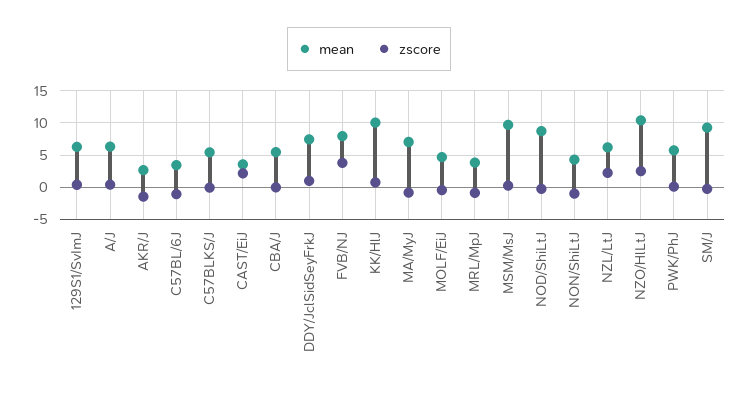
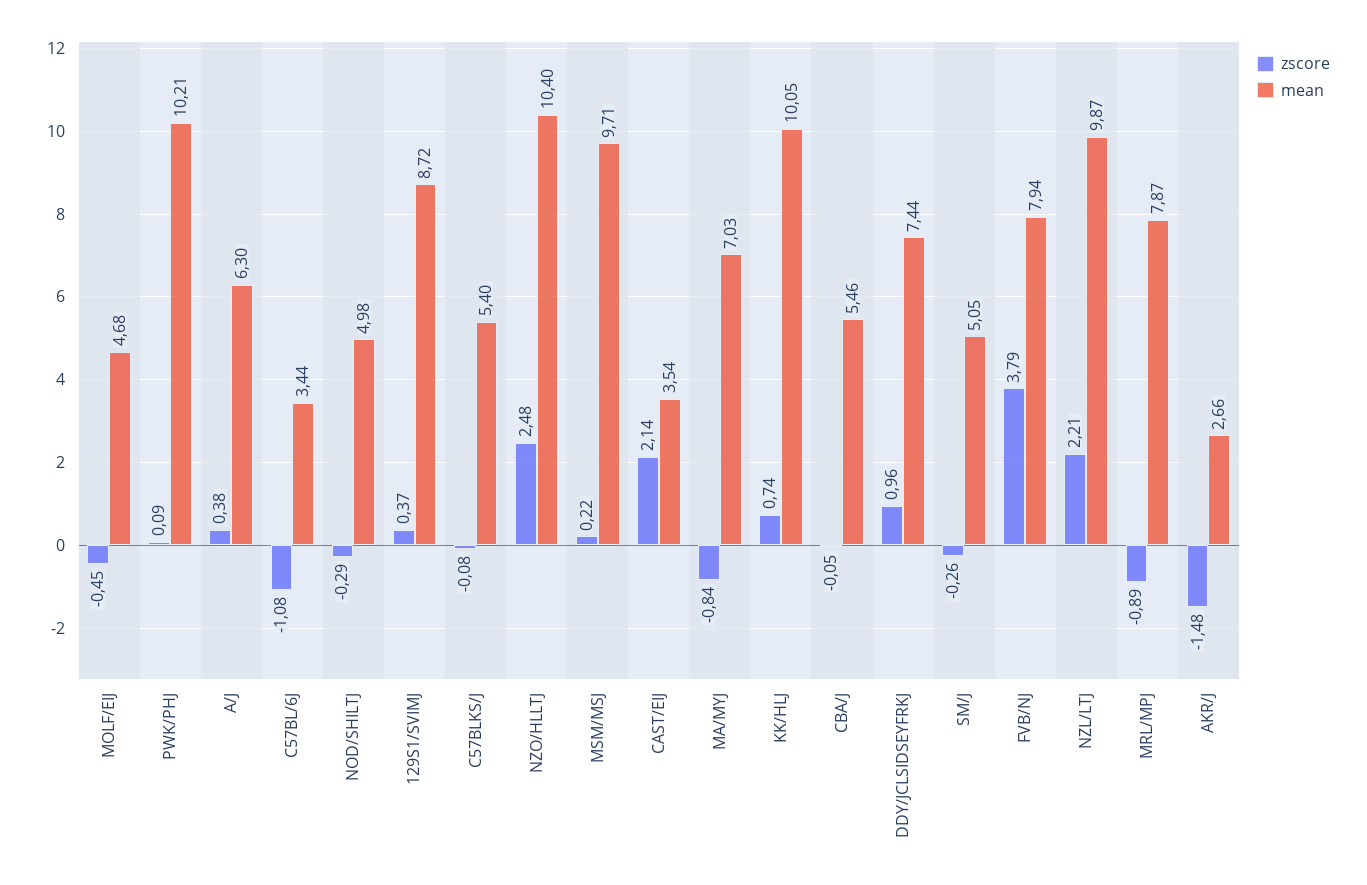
  {
    "mean": {
-     "129S1/SvImJ": 6,
+     "129S1/SvImJ": 8.72,
      "A/J": 6.3,
      "AKR/J": 2.66,
      "C57BL/6J": 3.44,
      "C57BLKS/J": 5.4,
      "CAST/EiJ": 3.54,
      "CBA/J": 5.46,
      "DDY/JclSidSeyFrkJ": 7.44,
      "FVB/NJ": 7.94,
      "KK/HlJ": 10.05,
      "MA/MyJ": 7.03,
      "MOLF/EiJ": 4.68,
-     "MRL/MpJ": 4,
+     "MRL/MpJ": 7.87,
      "MSM/MsJ": 9.71,
-     "NOD/ShiLtJ": 9,
+     "NOD/ShiLtJ": 4.98,
-     "NON/ShiLtJ": 4,
-     "NZL/LtJ": 6,
+     "NZL/LtJ": 9.87,
      "NZO/HlLtJ": 10.4,
-     "PWK/PhJ": 6,
+     "PWK/PhJ": 10.21,
-     "SM/J": 9
+     "SM/J": 5.05
    },
    "zscore": {
      "129S1/SvImJ": 0.37,
      "A/J": 0.38,
      "AKR/J": -1.48,
      "C57BL/6J": -1.08,
      "C57BLKS/J": -0.08,
      "CAST/EiJ": 2.14,
      "CBA/J": -0.05,
      "DDY/JclSidSeyFrkJ": 0.96,
      "FVB/NJ": 3.79,
      "KK/HlJ": 0.74,
      "MA/MyJ": -0.84,
      "MOLF/EiJ": -0.45,
      "MRL/MpJ": -0.89,
      "MSM/MsJ": 0.22,
      "NOD/ShiLtJ": -0.29,
-     "NON/ShiLtJ": -1,
      "NZL/LtJ": 2.21,
      "NZO/HlLtJ": 2.48,
      "PWK/PhJ": 0.09,
      "SM/J": -0.26
    }
  }

